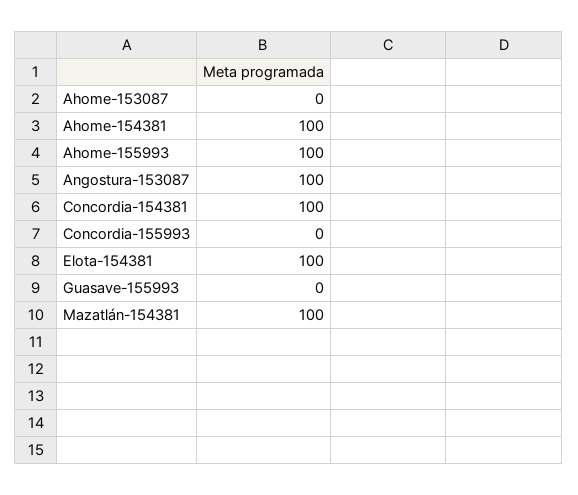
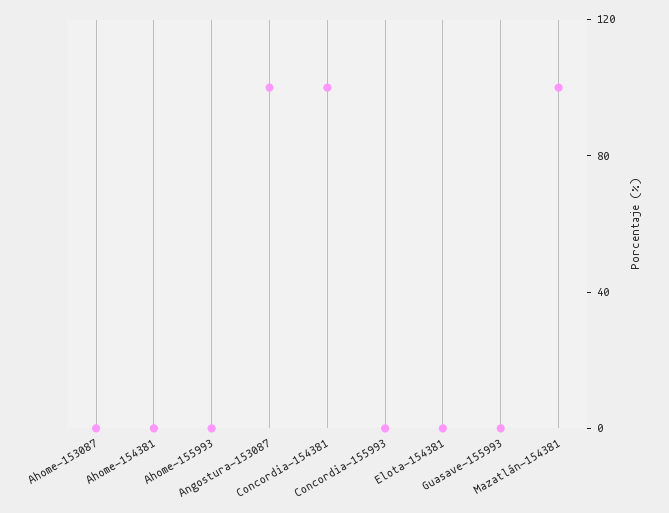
  {
    "Ahome-153087": 0,
-   "Ahome-154381": 100,
+   "Ahome-154381": 0,
-   "Ahome-155993": 100,
+   "Ahome-155993": 0,
    "Angostura-153087": 100,
    "Concordia-154381": 100,
    "Concordia-155993": 0,
-   "Elota-154381": 100,
+   "Elota-154381": 0,
    "Guasave-155993": 0,
    "Mazatlán-154381": 100
  }

